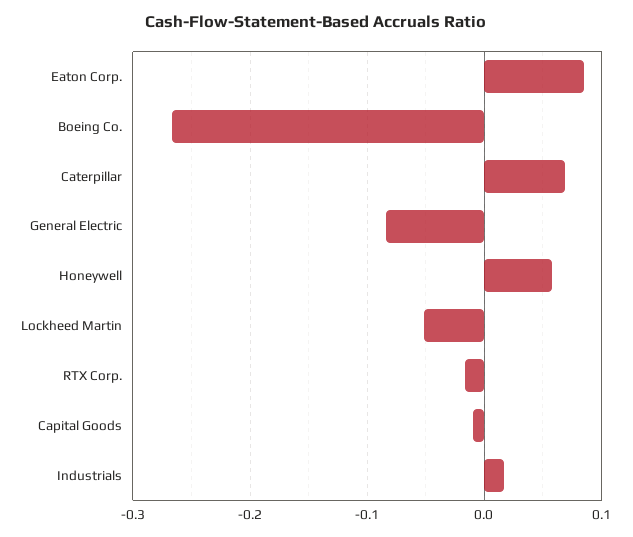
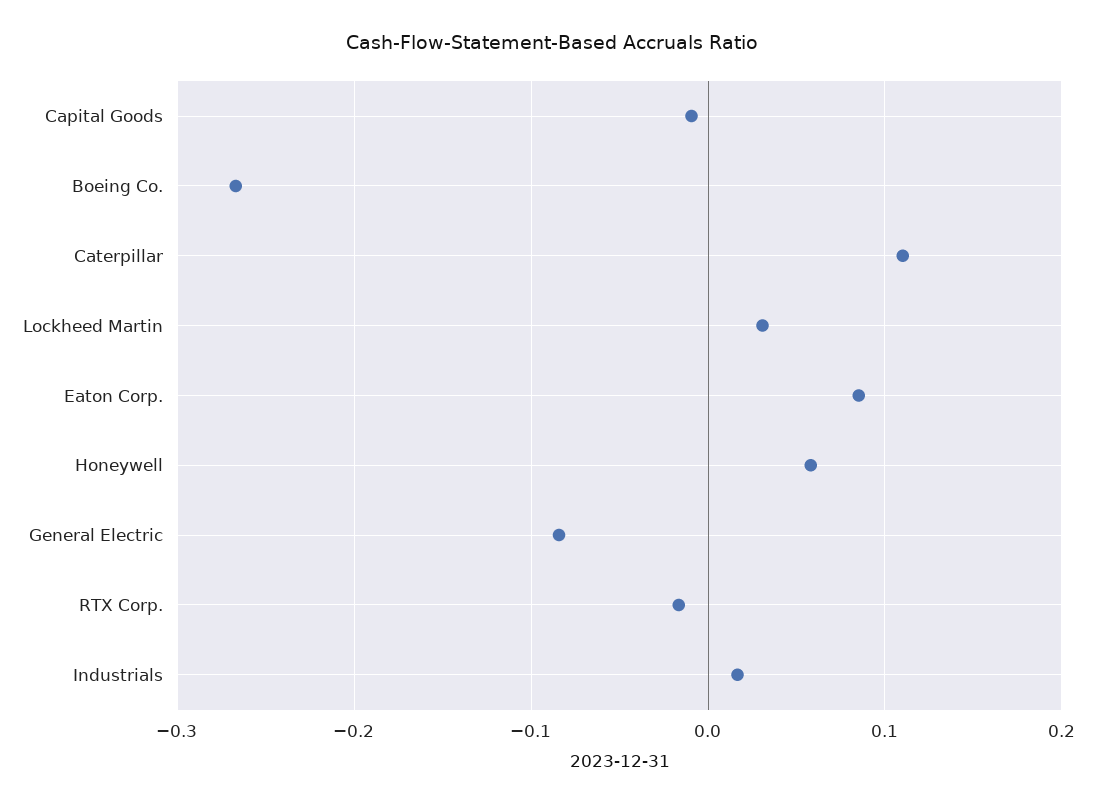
  {
    "Eaton Corp.": 0.09,
    "Boeing Co.": -0.27,
-   "Caterpillar": 0.07,
+   "Caterpillar": 0.11,
    "General Electric": -0.08,
    "Honeywell": 0.06,
-   "Lockheed Martin": -0.05,
+   "Lockheed Martin": 0.03,
    "RTX Corp.": -0.02,
    "Capital Goods": -0.01,
    "Industrials": 0.02
  }

